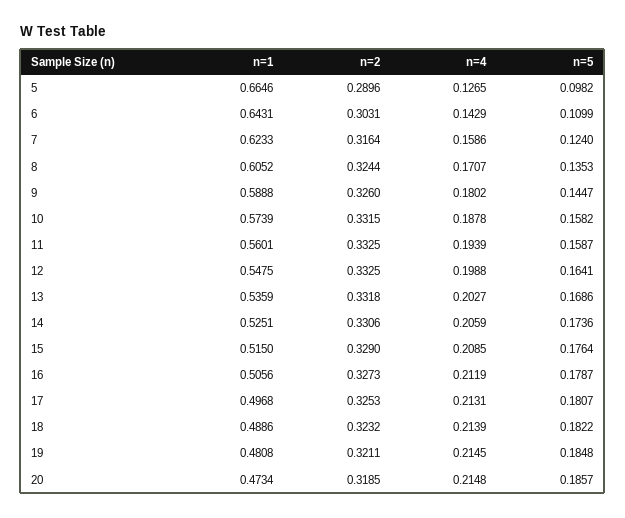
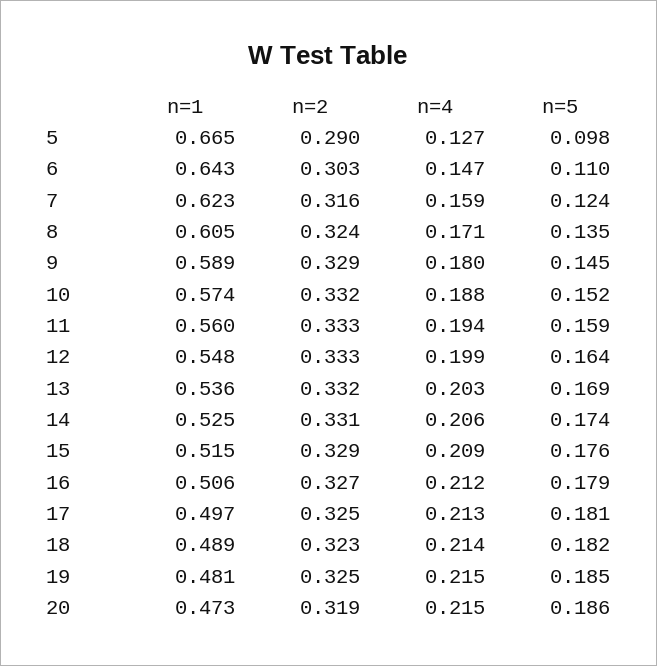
  {
    "n=1": {
      "5": 0.6646,
      "6": 0.6431,
      "7": 0.6233,
      "8": 0.6052,
      "9": 0.5888,
      "10": 0.5739,
      "11": 0.5601,
      "12": 0.5475,
      "13": 0.5359,
      "14": 0.5251,
      "15": 0.515,
      "16": 0.5056,
      "17": 0.4968,
      "18": 0.4886,
      "19": 0.4808,
      "20": 0.4734
    },
    "n=2": {
      "5": 0.2896,
      "6": 0.3031,
      "7": 0.3164,
      "8": 0.3244,
-     "9": 0.326,
+     "9": 0.329,
      "10": 0.3315,
      "11": 0.3325,
      "12": 0.3325,
      "13": 0.3318,
      "14": 0.3306,
      "15": 0.329,
      "16": 0.3273,
      "17": 0.3253,
      "18": 0.3232,
-     "19": 0.3211,
+     "19": 0.325,
      "20": 0.3185
    },
    "n=4": {
      "5": 0.1265,
-     "6": 0.1429,
+     "6": 0.147,
      "7": 0.1586,
      "8": 0.1707,
      "9": 0.1802,
      "10": 0.1878,
      "11": 0.1939,
      "12": 0.1988,
      "13": 0.2027,
      "14": 0.2059,
      "15": 0.2085,
      "16": 0.2119,
      "17": 0.2131,
      "18": 0.2139,
      "19": 0.2145,
      "20": 0.2148
    },
    "n=5": {
      "5": 0.0982,
      "6": 0.1099,
      "7": 0.124,
      "8": 0.1353,
      "9": 0.1447,
-     "10": 0.1582,
+     "10": 0.152,
      "11": 0.1587,
      "12": 0.1641,
      "13": 0.1686,
      "14": 0.1736,
      "15": 0.1764,
      "16": 0.1787,
      "17": 0.1807,
      "18": 0.1822,
      "19": 0.1848,
      "20": 0.1857
    }
  }

